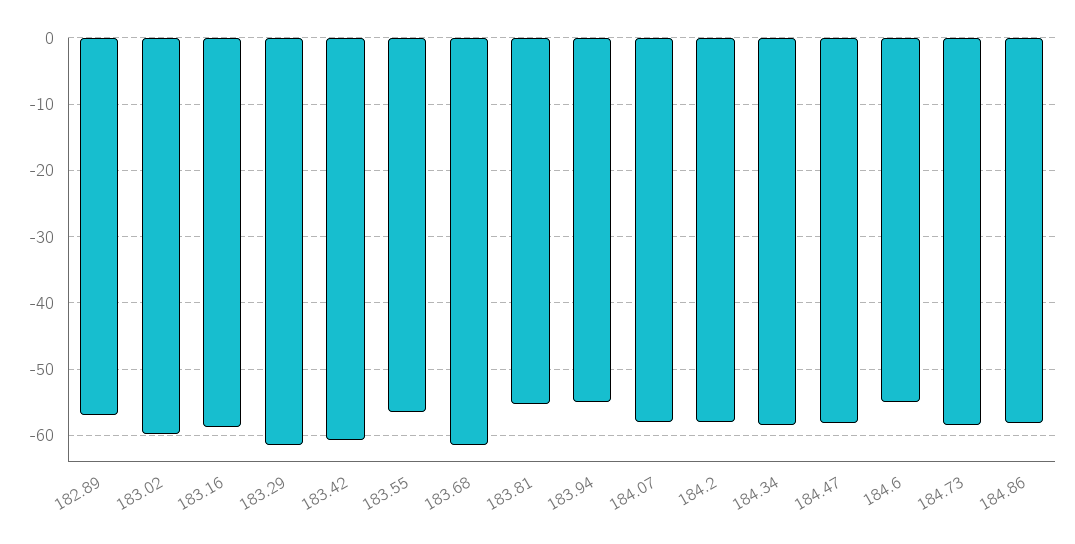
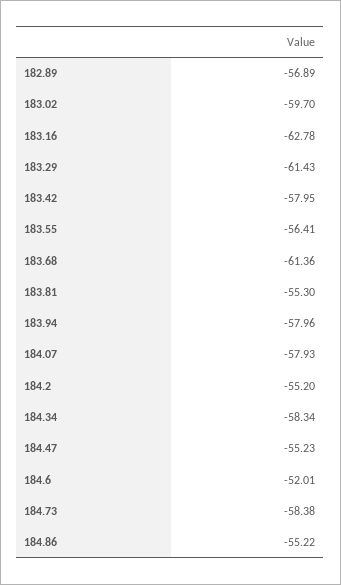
  {
    "182.89": -56.89,
    "183.02": -59.7,
-   "183.16": -59,
+   "183.16": -62.78,
    "183.29": -61.43,
-   "183.42": -61,
+   "183.42": -57.95,
    "183.55": -56.41,
    "183.68": -61.36,
    "183.81": -55.3,
-   "183.94": -55,
+   "183.94": -57.96,
    "184.07": -57.93,
-   "184.2": -58,
+   "184.2": -55.2,
    "184.34": -58.34,
-   "184.47": -58,
+   "184.47": -55.23,
-   "184.6": -55,
+   "184.6": -52.01,
    "184.73": -58.38,
-   "184.86": -58
+   "184.86": -55.22
  }

